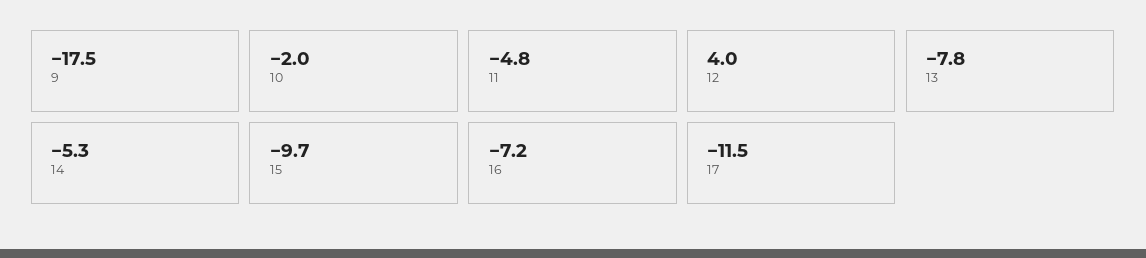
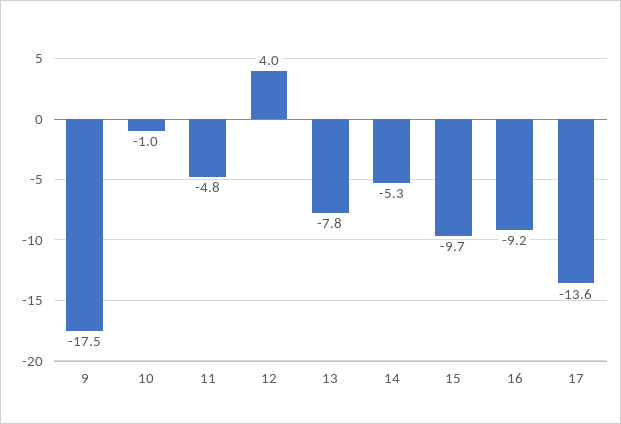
  {
    "9": -17.5,
-   "10": -2,
+   "10": -1,
    "11": -4.8,
    "12": 4,
    "13": -7.8,
    "14": -5.3,
    "15": -9.7,
-   "16": -7.2,
+   "16": -9.2,
-   "17": -11.5
+   "17": -13.6
  }

